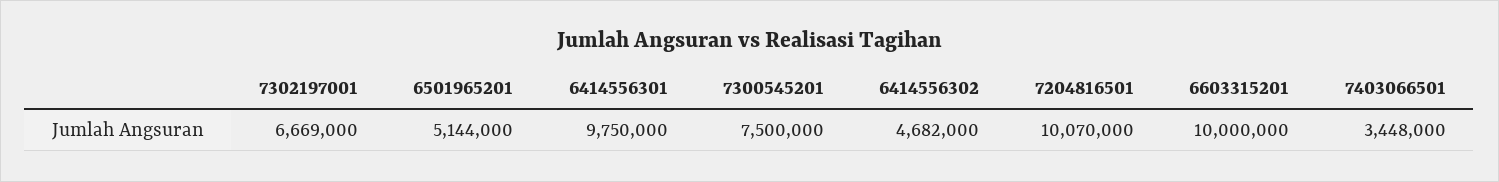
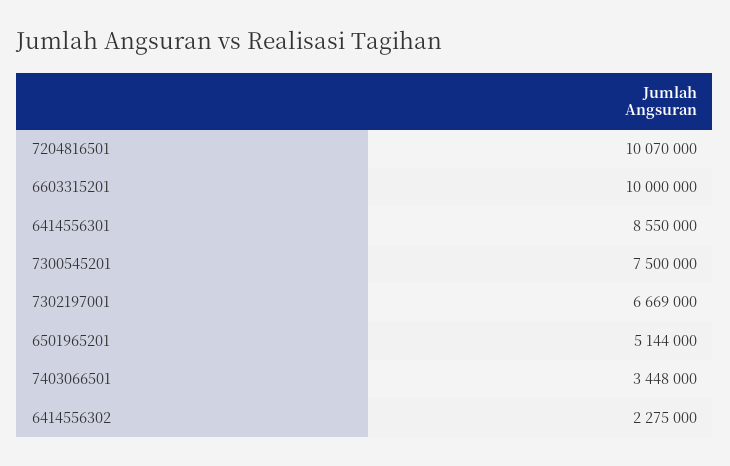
  {
    "7302197001": 6669000,
    "6501965201": 5144000,
-   "6414556301": 9750000,
+   "6414556301": 8550000,
    "7300545201": 7500000,
-   "6414556302": 4682000,
+   "6414556302": 2275000,
    "7204816501": 10070000,
    "6603315201": 10000000,
    "7403066501": 3448000
  }

